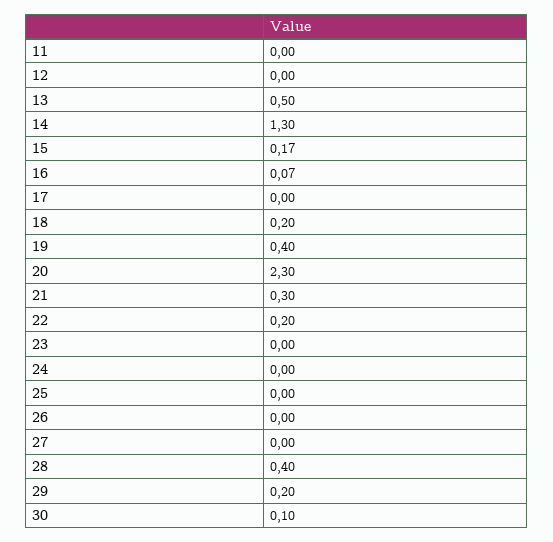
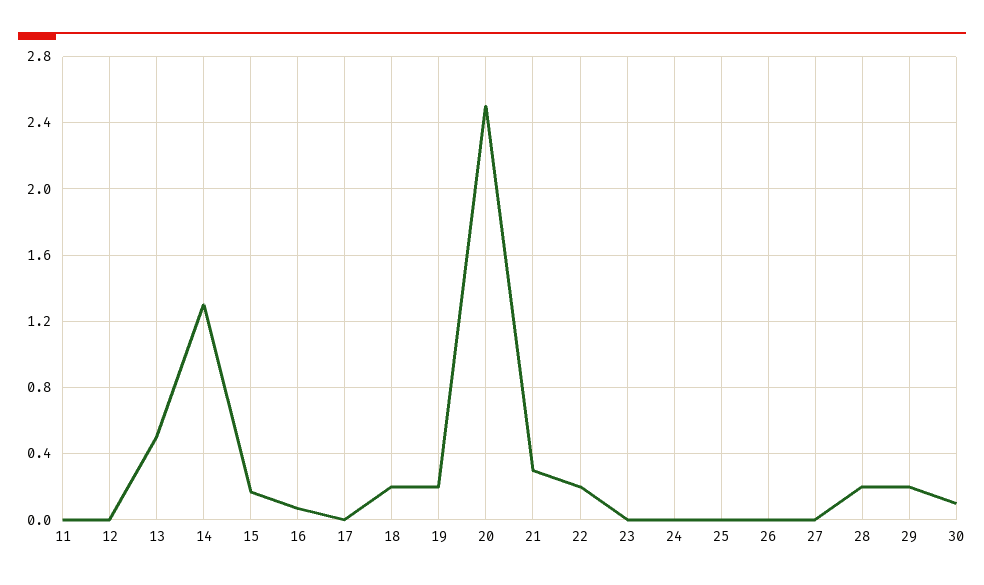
  {
    "11": 0,
    "12": 0,
    "13": 0.5,
    "14": 1.3,
    "15": 0.17,
    "16": 0.07,
    "17": 0,
    "18": 0.2,
-   "19": 0.4,
+   "19": 0.2,
-   "20": 2.3,
+   "20": 2.5,
    "21": 0.3,
    "22": 0.2,
    "23": 0,
    "24": 0,
    "25": 0,
    "26": 0,
    "27": 0,
-   "28": 0.4,
+   "28": 0.2,
    "29": 0.2,
    "30": 0.1
  }

